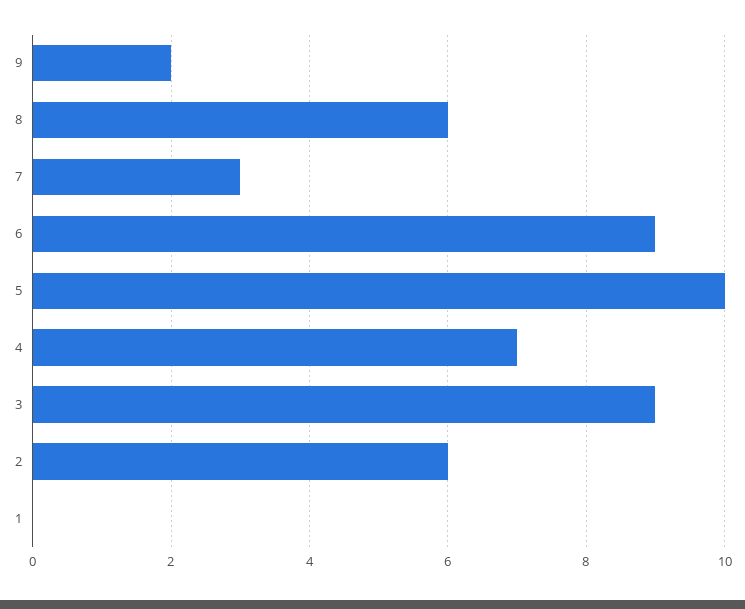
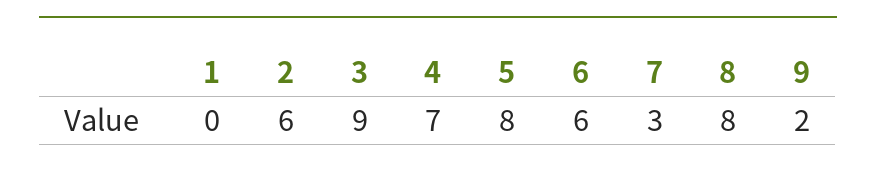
  {
    "9": 2,
-   "8": 6,
+   "8": 8,
    "7": 3,
-   "6": 9,
+   "6": 6,
-   "5": 10,
+   "5": 8,
    "4": 7,
    "3": 9,
    "2": 6,
    "1": 0
  }

